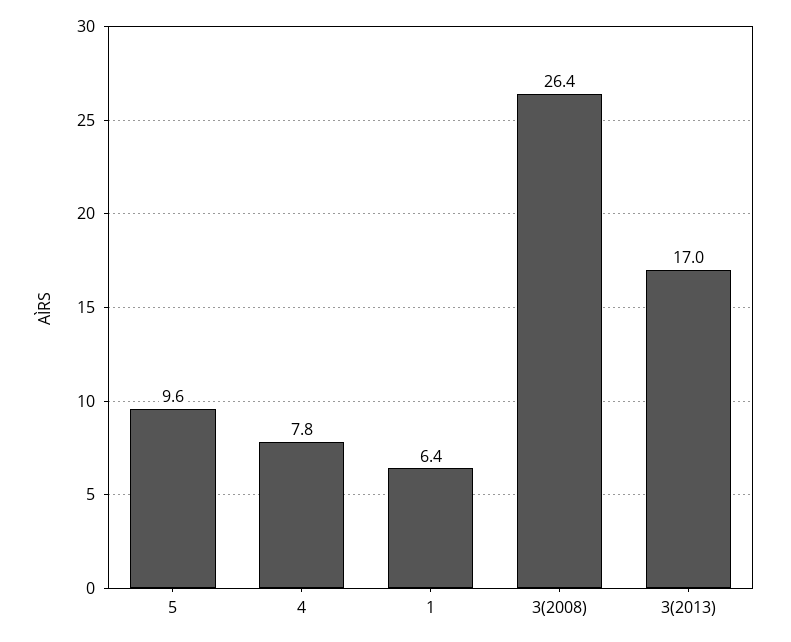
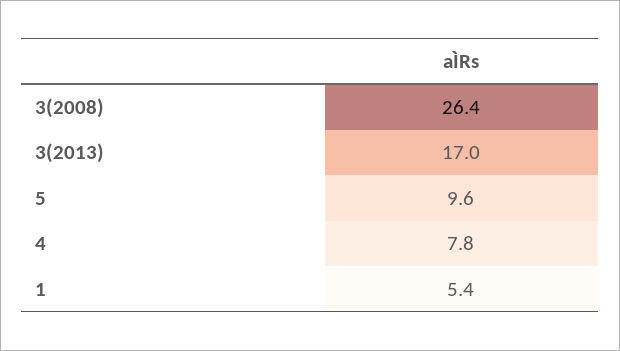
  {
    "5": 9.6,
    "4": 7.8,
-   "1": 6.4,
+   "1": 5.4,
    "3(2008)": 26.4,
    "3(2013)": 17
  }

